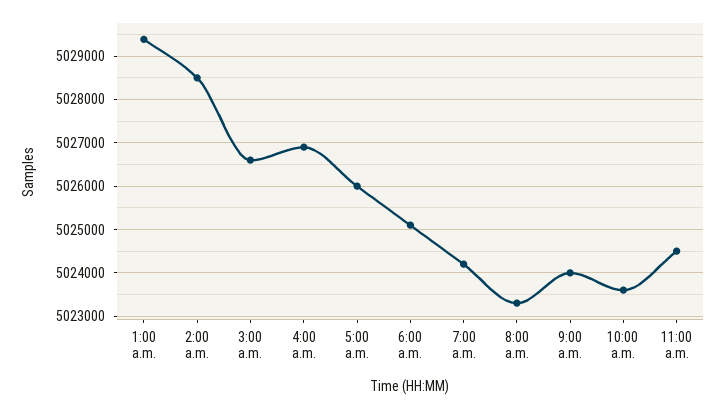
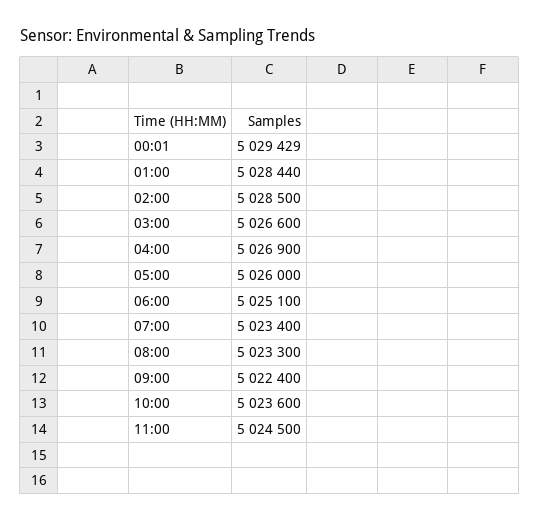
  {
-   "1:00 a.m.": 5029400,
+   "1:00 a.m.": 5028440,
    "2:00 a.m.": 5028500,
    "3:00 a.m.": 5026600,
    "4:00 a.m.": 5026900,
    "5:00 a.m.": 5026000,
    "6:00 a.m.": 5025100,
-   "7:00 a.m.": 5024200,
+   "7:00 a.m.": 5023400,
    "8:00 a.m.": 5023300,
-   "9:00 a.m.": 5024000,
+   "9:00 a.m.": 5022400,
    "10:00 a.m.": 5023600,
-   "11:00 a.m.": 5024500
+   "11:00 a.m.": 5024500,
+   "00:01": 5029429
  }

